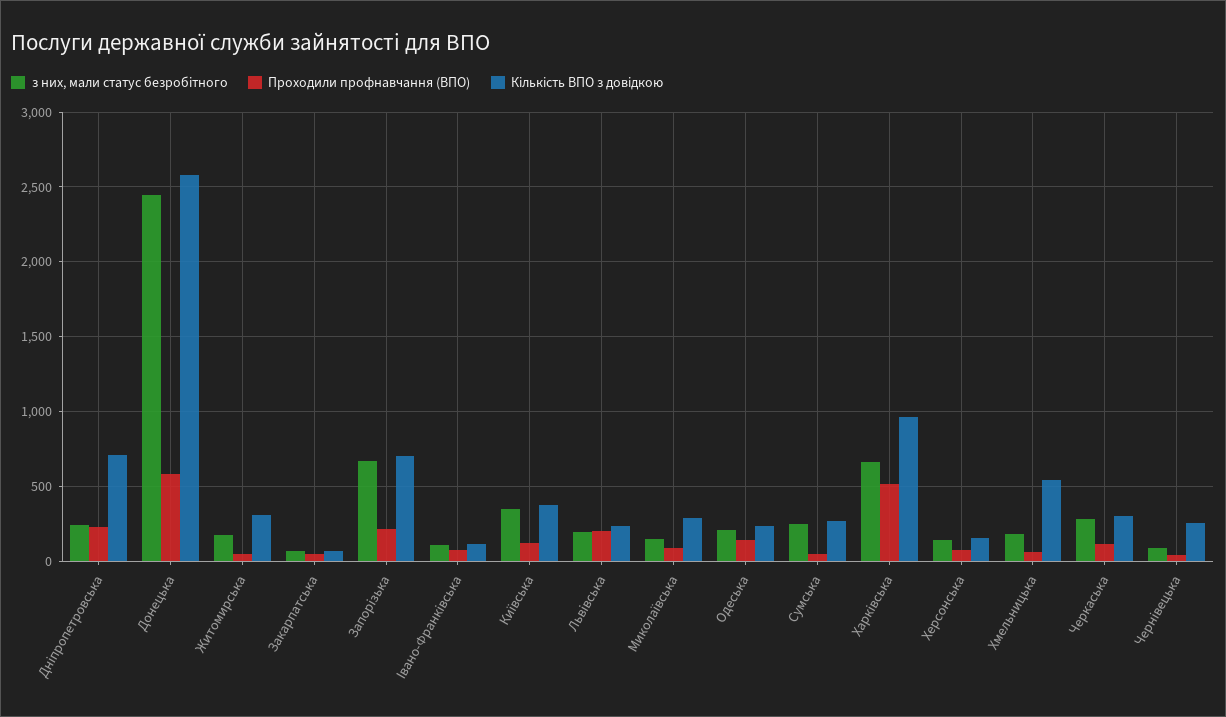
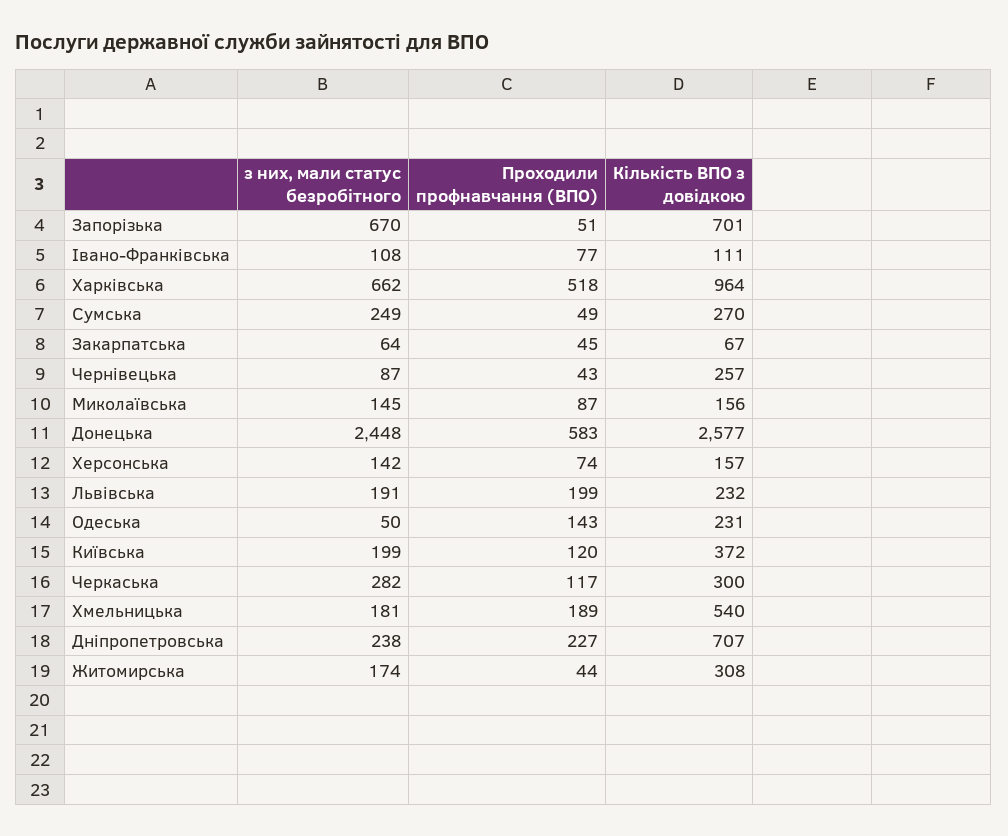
  {
    "з них, мали статус безробітного": {
      "Дніпропетровська": 238,
      "Донецька": 2448,
      "Житомирська": 174,
      "Закарпатська": 64,
      "Запорізька": 670,
      "Івано-Франківська": 108,
-     "Київська": 350,
+     "Київська": 199,
      "Львівська": 191,
      "Миколаївська": 145,
-     "Одеська": 200,
+     "Одеська": 50,
      "Сумська": 249,
      "Харківська": 662,
      "Херсонська": 142,
      "Хмельницька": 181,
      "Черкаська": 282,
      "Чернівецька": 87
    },
    "Проходили профнавчання (ВПО)": {
      "Дніпропетровська": 227,
      "Донецька": 583,
      "Житомирська": 44,
      "Закарпатська": 45,
-     "Запорізька": 200,
+     "Запорізька": 51,
      "Івано-Франківська": 77,
      "Київська": 120,
      "Львівська": 199,
      "Миколаївська": 87,
      "Одеська": 143,
      "Сумська": 49,
      "Харківська": 518,
      "Херсонська": 74,
-     "Хмельницька": 50,
+     "Хмельницька": 189,
      "Черкаська": 117,
      "Чернівецька": 43
    },
    "Кількість ВПО з довідкою": {
      "Дніпропетровська": 707,
      "Донецька": 2577,
      "Житомирська": 308,
      "Закарпатська": 67,
      "Запорізька": 701,
      "Івано-Франківська": 111,
      "Київська": 372,
      "Львівська": 232,
-     "Миколаївська": 300,
+     "Миколаївська": 156,
      "Одеська": 231,
      "Сумська": 270,
      "Харківська": 964,
      "Херсонська": 157,
      "Хмельницька": 540,
      "Черкаська": 300,
      "Чернівецька": 257
    }
  }

